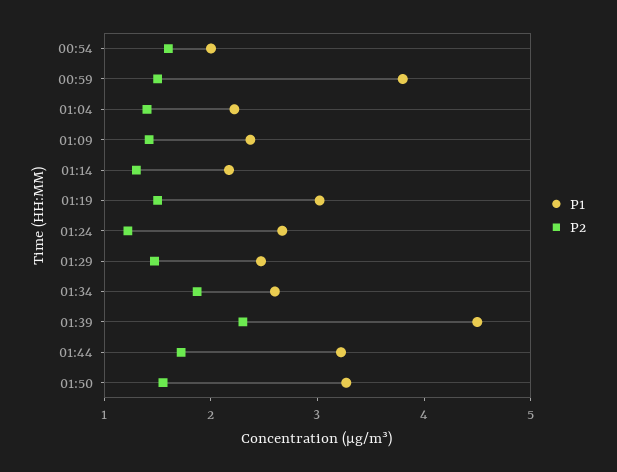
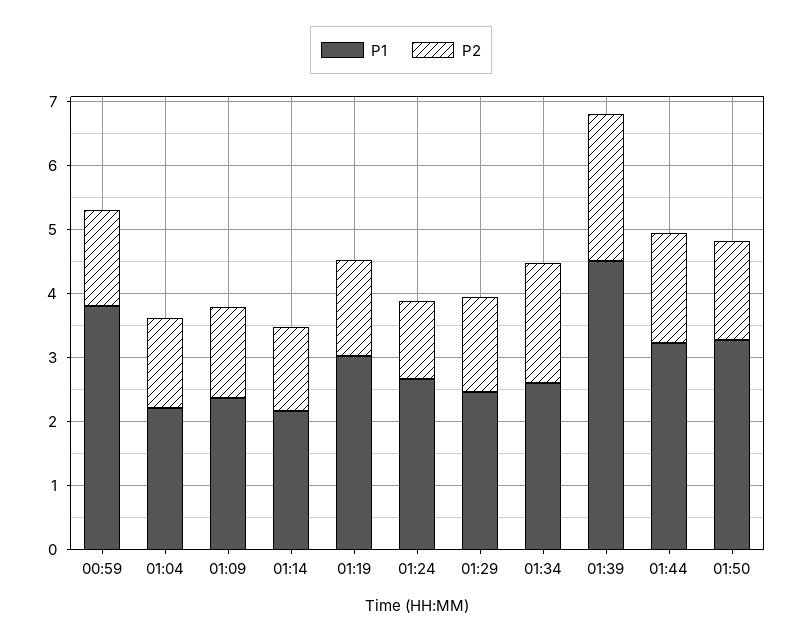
  {
    "P1": {
-     "00:54": 2,
      "00:59": 3.8,
      "01:04": 2.2,
      "01:09": 2.4,
      "01:14": 2.2,
      "01:19": 3,
      "01:24": 2.6,
      "01:29": 2.4,
      "01:34": 2.6,
      "01:39": 4.6,
      "01:44": 3.2,
      "01:50": 3.2
    },
    "P2": {
-     "00:54": 1.6,
      "00:59": 1.6,
      "01:04": 1.4,
      "01:09": 1.4,
      "01:14": 1.4,
      "01:19": 1.6,
      "01:24": 1.2,
      "01:29": 1.4,
      "01:34": 1.8,
      "01:39": 2.4,
      "01:44": 1.8,
      "01:50": 1.6
    }
  }

